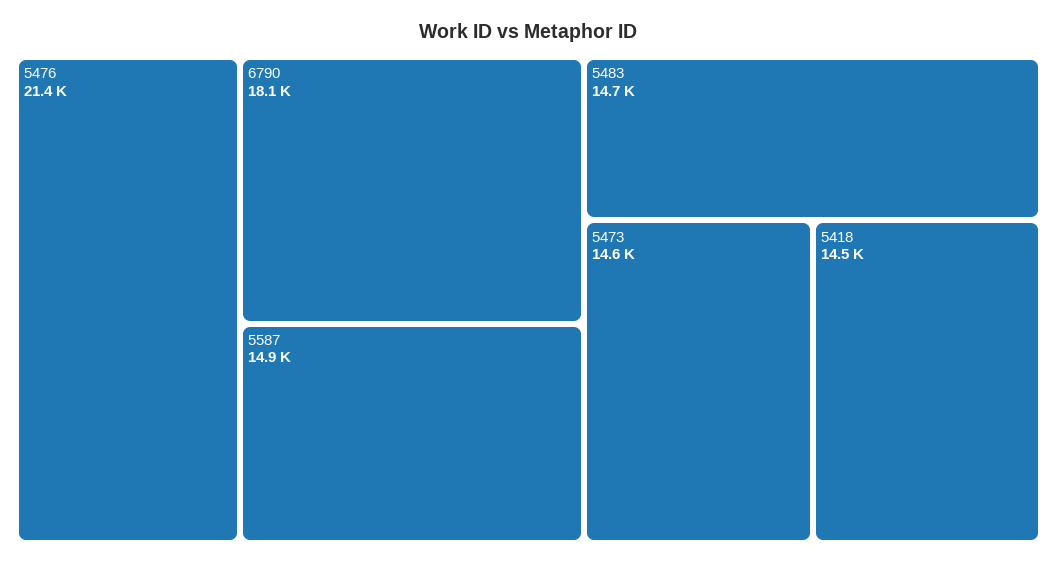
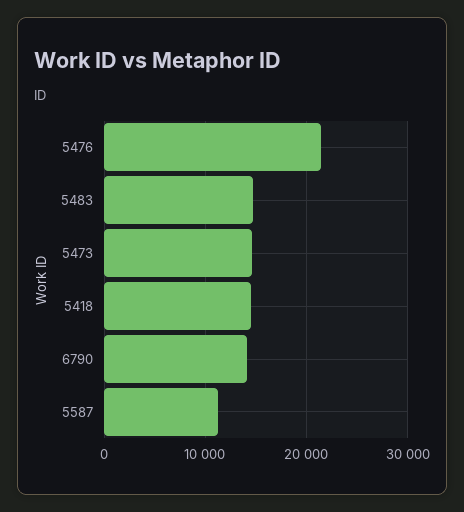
  {
    "5476": 21400,
-   "6790": 18100,
+   "6790": 14000,
-   "5587": 14900,
+   "5587": 11000,
    "5483": 14700,
    "5473": 14600,
    "5418": 14500
  }

